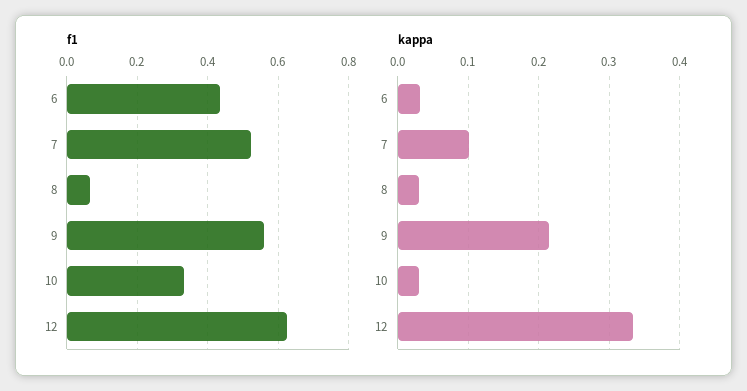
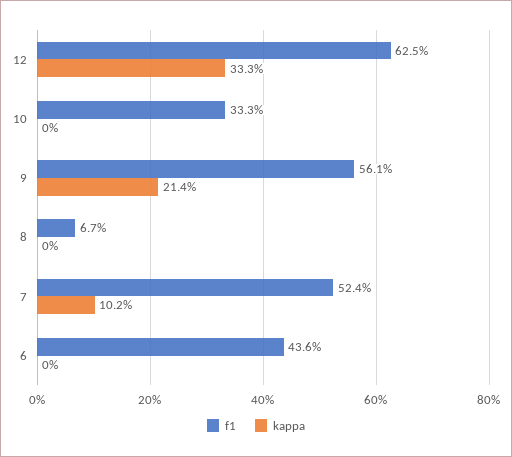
  {
    "f1": {
      "6": 0.436,
      "7": 0.524,
      "8": 0.067,
      "9": 0.561,
      "10": 0.333,
      "12": 0.625
    },
    "kappa": {
-     "6": 0.03,
+     "6": 0,
      "7": 0.102,
-     "8": 0.03,
+     "8": 0,
      "9": 0.214,
-     "10": 0.03,
+     "10": 0,
      "12": 0.333
    }
  }

